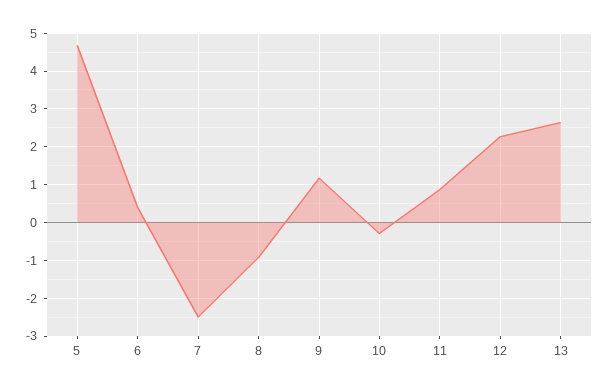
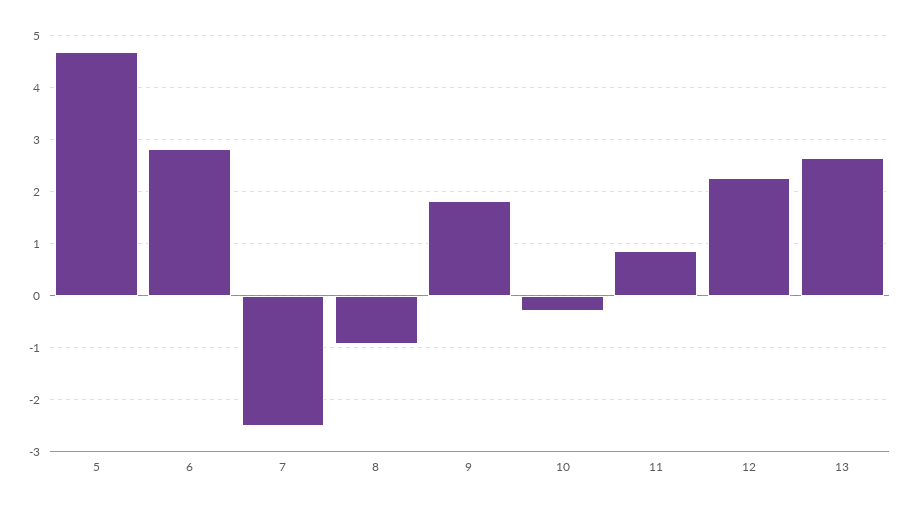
  {
    "5": 4.6,
-   "6": 0.4,
+   "6": 2.8,
    "7": -2.6,
    "8": -1,
-   "9": 1.2,
+   "9": 1.8,
    "10": -0.2,
    "11": 0.8,
    "12": 2.2,
    "13": 2.6
  }

